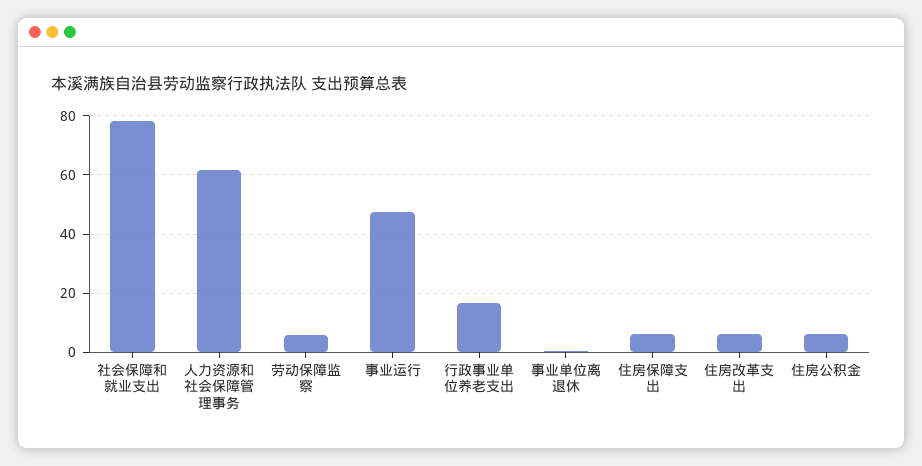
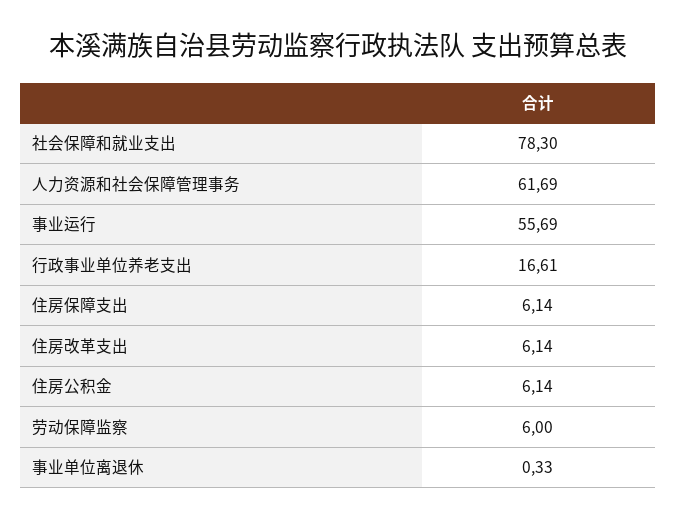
  {
    "社会保障和就业支出": 78.3,
    "人力资源和社会保障管理事务": 61.69,
    "劳动保障监察": 6,
-   "事业运行": 47.5,
+   "事业运行": 55.69,
    "行政事业单位养老支出": 16.61,
    "事业单位离退休": 0.33,
    "住房保障支出": 6.14,
    "住房改革支出": 6.14,
    "住房公积金": 6.14
  }

